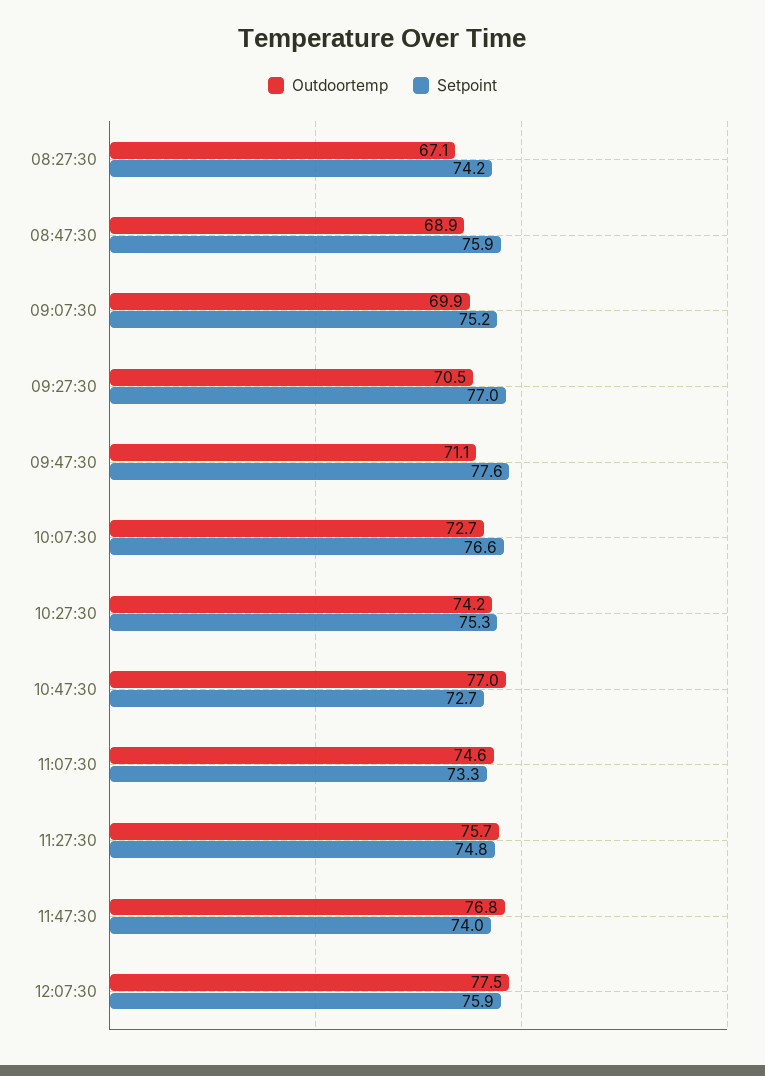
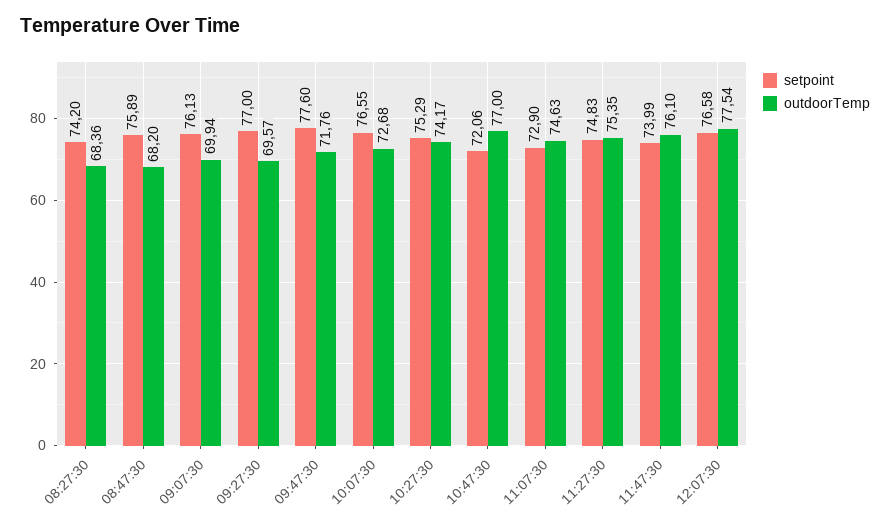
  {
    "Outdoortemp": {
-     "08:27:30": 67.1,
+     "08:27:30": 68.36,
-     "08:47:30": 68.9,
+     "08:47:30": 68.2,
      "09:07:30": 69.94,
-     "09:27:30": 70.5,
+     "09:27:30": 69.57,
-     "09:47:30": 71.1,
+     "09:47:30": 71.76,
      "10:07:30": 72.68,
      "10:27:30": 74.17,
      "10:47:30": 77,
      "11:07:30": 74.63,
-     "11:27:30": 75.7,
+     "11:27:30": 75.35,
-     "11:47:30": 76.8,
+     "11:47:30": 76.1,
      "12:07:30": 77.54
    },
    "Setpoint": {
      "08:27:30": 74.2,
      "08:47:30": 75.89,
-     "09:07:30": 75.2,
+     "09:07:30": 76.13,
      "09:27:30": 77,
      "09:47:30": 77.6,
      "10:07:30": 76.55,
      "10:27:30": 75.29,
-     "10:47:30": 72.7,
+     "10:47:30": 72.06,
-     "11:07:30": 73.3,
+     "11:07:30": 72.9,
      "11:27:30": 74.83,
      "11:47:30": 73.99,
-     "12:07:30": 75.9
+     "12:07:30": 76.58
    }
  }

